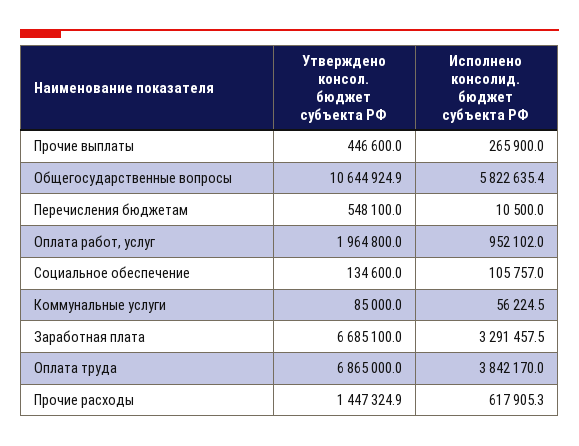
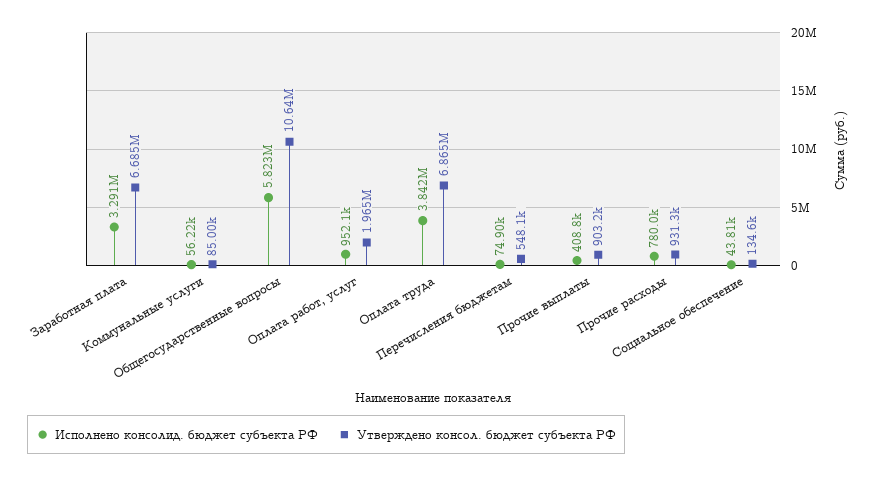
  {
    "Утверждено консол. бюджет субъекта РФ": {
-     "Прочие выплаты": 446600,
+     "Прочие выплаты": 903200,
      "Общегосударственные вопросы": 10644924.9,
      "Перечисления бюджетам": 548100,
      "Оплата работ, услуг": 1964800,
      "Социальное обеспечение": 134600,
      "Коммунальные услуги": 85000,
      "Заработная плата": 6685100,
      "Оплата труда": 6865000,
-     "Прочие расходы": 1447324.9
+     "Прочие расходы": 931300
    },
    "Исполнено консолид. бюджет субъекта РФ": {
-     "Прочие выплаты": 265900,
+     "Прочие выплаты": 408800,
      "Общегосударственные вопросы": 5822635.4,
-     "Перечисления бюджетам": 10500,
+     "Перечисления бюджетам": 74900,
      "Оплата работ, услуг": 952102,
-     "Социальное обеспечение": 105757,
+     "Социальное обеспечение": 43810,
      "Коммунальные услуги": 56224.5,
      "Заработная плата": 3291457.5,
      "Оплата труда": 3842170,
-     "Прочие расходы": 617905.3
+     "Прочие расходы": 780000
    }
  }

